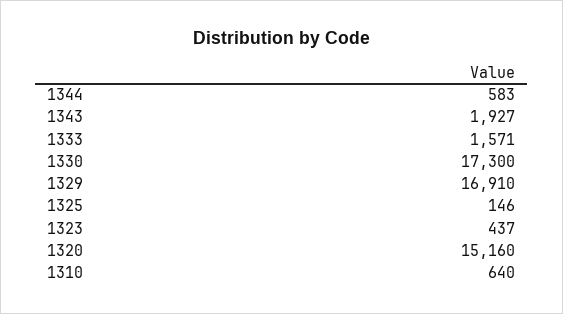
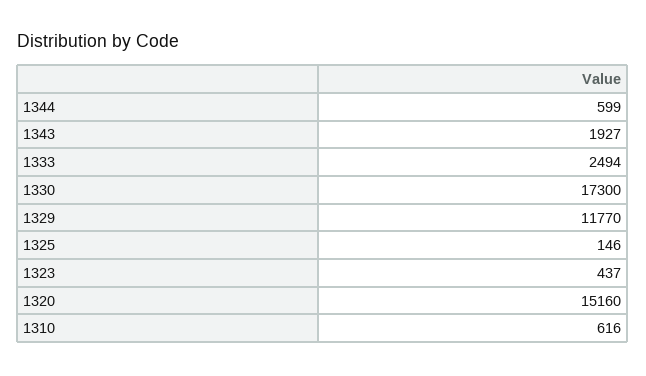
  {
-   "1344": 583,
+   "1344": 599,
    "1343": 1927,
-   "1333": 1571,
+   "1333": 2494,
    "1330": 17300,
-   "1329": 16910,
+   "1329": 11770,
    "1325": 146,
    "1323": 437,
    "1320": 15160,
-   "1310": 640
+   "1310": 616
  }

